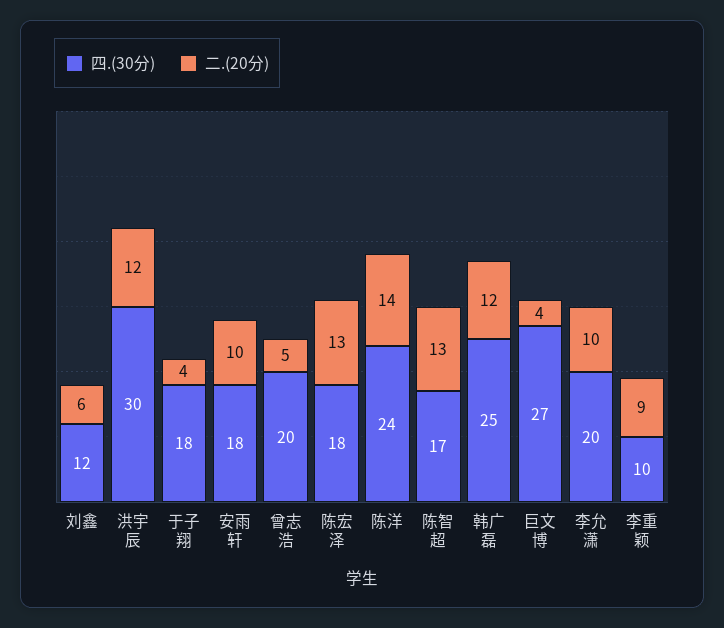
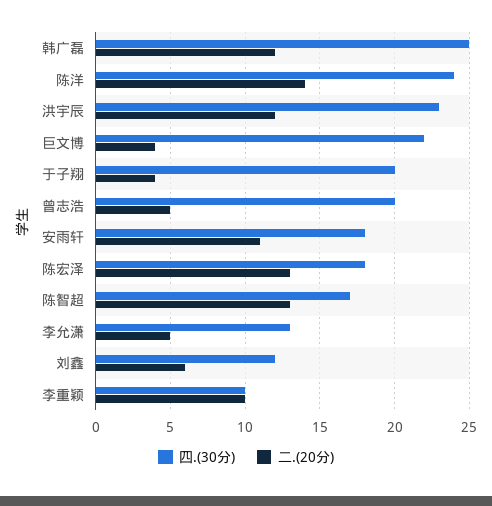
  {
    "四.(30分)": {
      "刘鑫": 12,
-     "洪宇辰": 30,
+     "洪宇辰": 23,
-     "于子翔": 18,
+     "于子翔": 20,
      "安雨轩": 18,
      "曾志浩": 20,
      "陈宏泽": 18,
      "陈洋": 24,
      "陈智超": 17,
      "韩广磊": 25,
-     "巨文博": 27,
+     "巨文博": 22,
-     "李允潇": 20,
+     "李允潇": 13,
      "李重颖": 10
    },
    "二.(20分)": {
      "刘鑫": 6,
      "洪宇辰": 12,
      "于子翔": 4,
-     "安雨轩": 10,
+     "安雨轩": 11,
      "曾志浩": 5,
      "陈宏泽": 13,
      "陈洋": 14,
      "陈智超": 13,
      "韩广磊": 12,
      "巨文博": 4,
-     "李允潇": 10,
+     "李允潇": 5,
-     "李重颖": 9
+     "李重颖": 10
    }
  }

